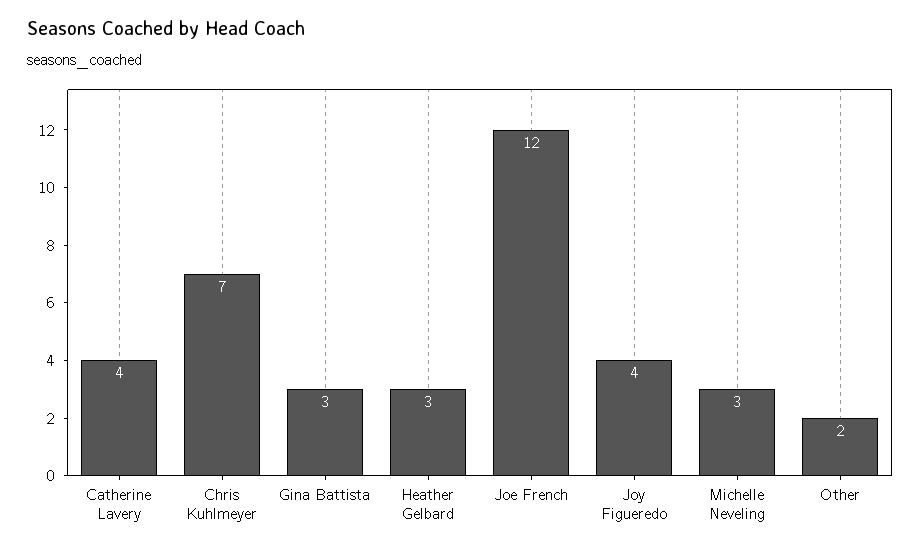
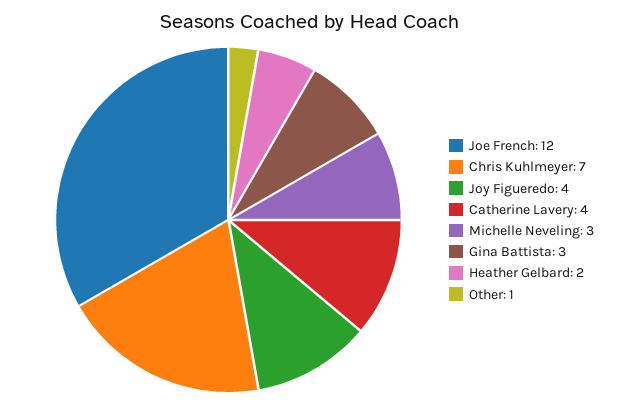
  {
    "Catherine Lavery": 4,
    "Chris Kuhlmeyer": 7,
    "Gina Battista": 3,
-   "Heather Gelbard": 3,
+   "Heather Gelbard": 2,
    "Joe French": 12,
    "Joy Figueredo": 4,
    "Michelle Neveling": 3,
-   "Other": 2
+   "Other": 1
  }

